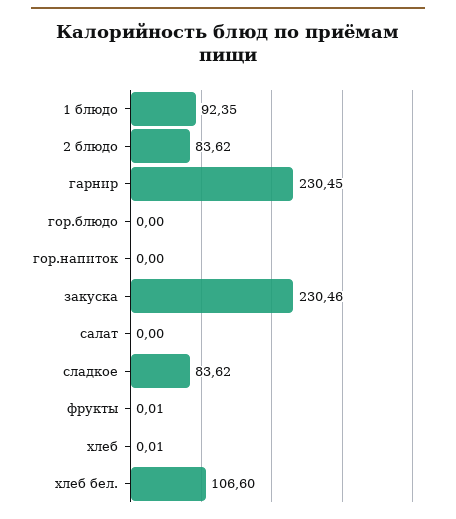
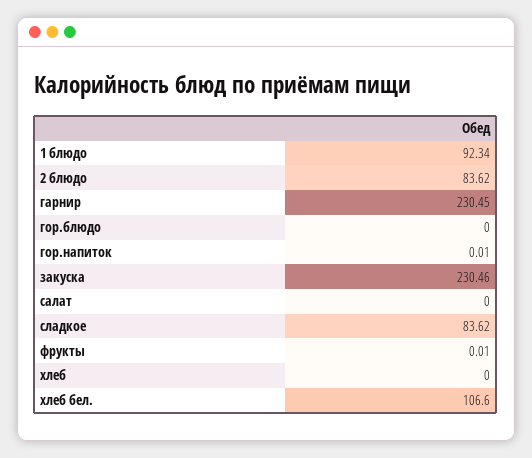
  {
-   "1 блюдо": 92.35,
+   "1 блюдо": 92.34,
    "2 блюдо": 83.62,
    "гарнир": 230.45,
    "гор.блюдо": 0,
-   "гор.напиток": 0,
+   "гор.напиток": 0.01,
    "закуска": 230.46,
    "салат": 0,
    "сладкое": 83.62,
    "фрукты": 0.01,
-   "хлеб": 0.01,
+   "хлеб": 0,
    "хлеб бел.": 106.6
  }

